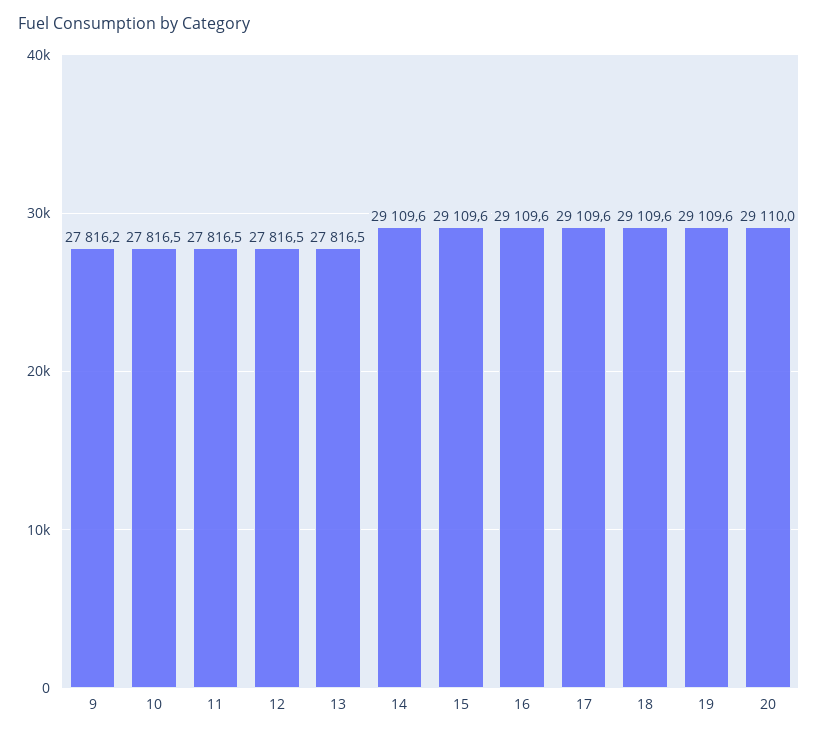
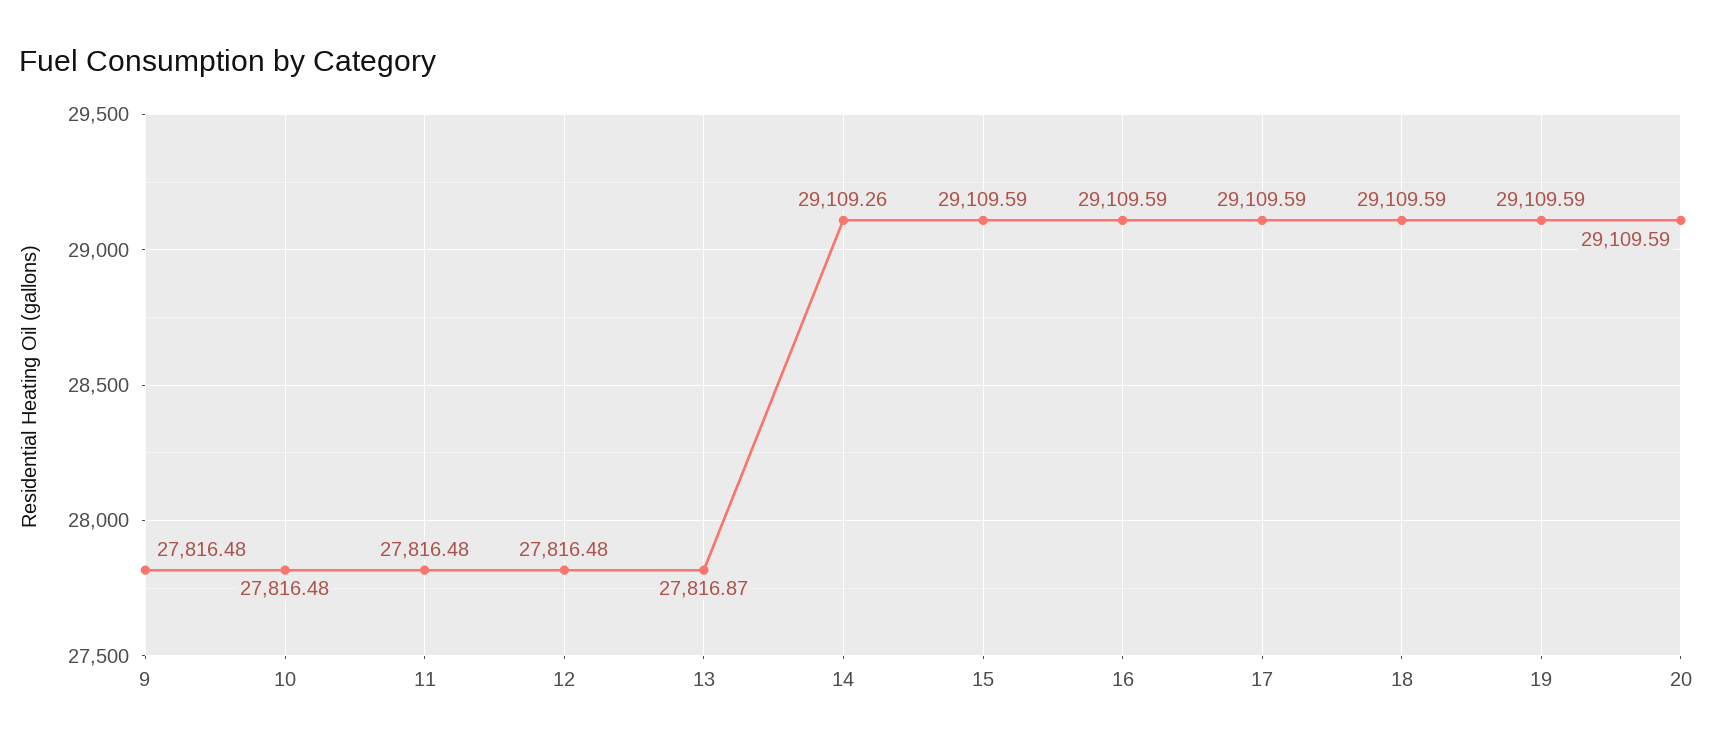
  {
-   "9": 27816.2,
+   "9": 27816.48,
    "10": 27816.48,
    "11": 27816.48,
    "12": 27816.48,
-   "13": 27816.5,
+   "13": 27816.87,
-   "14": 29109.6,
+   "14": 29109.26,
    "15": 29109.59,
    "16": 29109.59,
    "17": 29109.59,
    "18": 29109.59,
    "19": 29109.59,
-   "20": 29110
+   "20": 29109.59
  }

